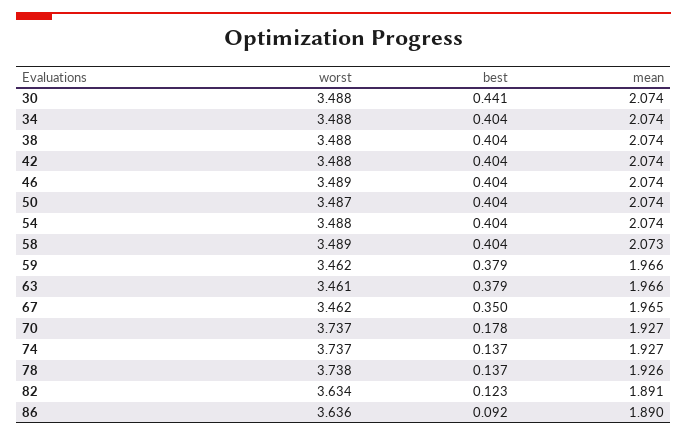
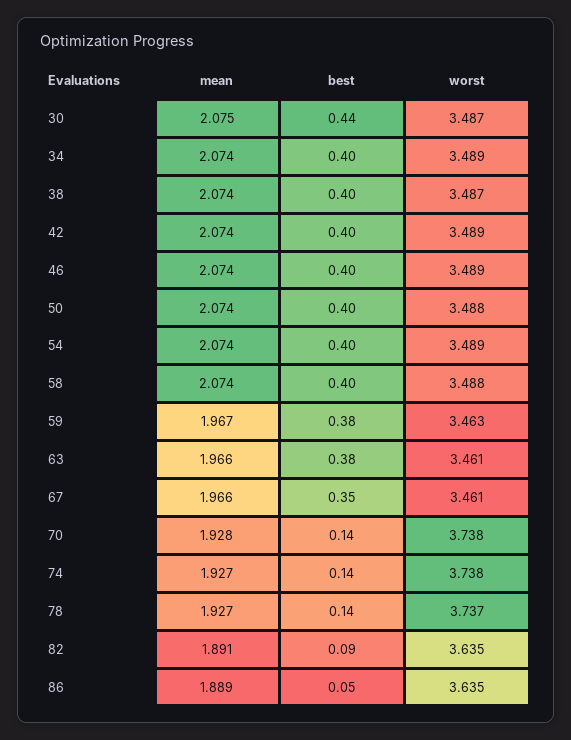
  {
    "worst": {
-     "30": 3.488,
+     "30": 3.487,
-     "34": 3.488,
+     "34": 3.489,
-     "38": 3.488,
+     "38": 3.487,
-     "42": 3.488,
+     "42": 3.489,
      "46": 3.489,
-     "50": 3.487,
+     "50": 3.488,
-     "54": 3.488,
+     "54": 3.489,
-     "58": 3.489,
+     "58": 3.488,
-     "59": 3.462,
+     "59": 3.463,
      "63": 3.461,
-     "67": 3.462,
+     "67": 3.461,
-     "70": 3.737,
+     "70": 3.738,
-     "74": 3.737,
+     "74": 3.738,
-     "78": 3.738,
+     "78": 3.737,
-     "82": 3.634,
+     "82": 3.635,
-     "86": 3.636
+     "86": 3.635
    },
    "best": {
      "30": 0.441,
      "34": 0.404,
      "38": 0.404,
      "42": 0.404,
      "46": 0.404,
      "50": 0.404,
      "54": 0.404,
      "58": 0.404,
      "59": 0.379,
      "63": 0.379,
      "67": 0.35,
-     "70": 0.178,
+     "70": 0.14,
      "74": 0.137,
      "78": 0.137,
-     "82": 0.123,
+     "82": 0.09,
-     "86": 0.092
+     "86": 0.05
    },
    "mean": {
-     "30": 2.074,
+     "30": 2.075,
      "34": 2.074,
      "38": 2.074,
      "42": 2.074,
      "46": 2.074,
      "50": 2.074,
      "54": 2.074,
-     "58": 2.073,
+     "58": 2.074,
-     "59": 1.966,
+     "59": 1.967,
      "63": 1.966,
-     "67": 1.965,
+     "67": 1.966,
-     "70": 1.927,
+     "70": 1.928,
      "74": 1.927,
-     "78": 1.926,
+     "78": 1.927,
      "82": 1.891,
-     "86": 1.89
+     "86": 1.889
    }
  }

